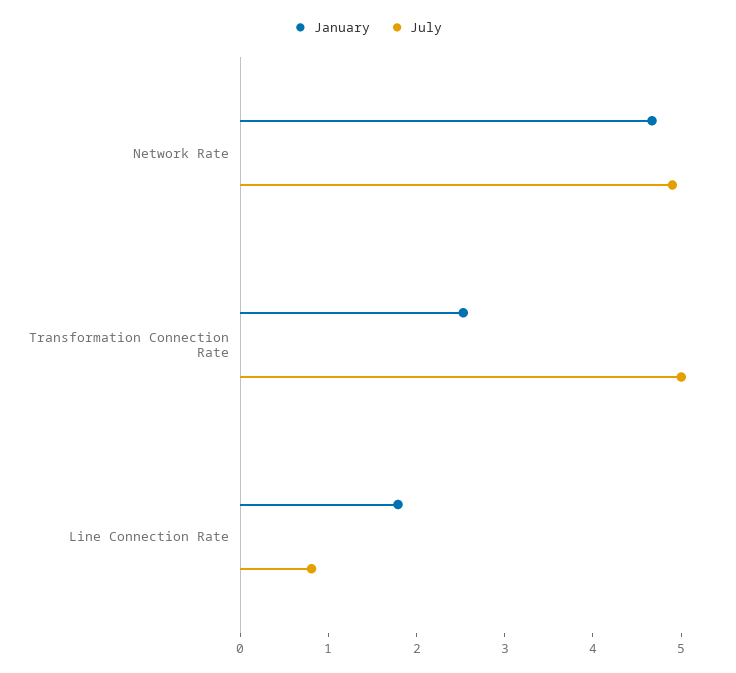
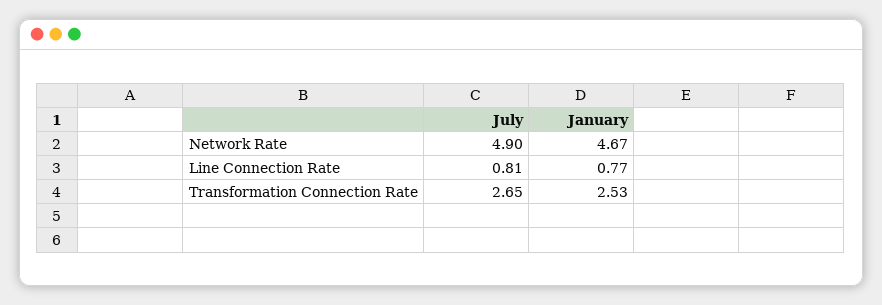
  {
    "January": {
      "Network Rate": 4.67,
      "Transformation Connection Rate": 2.53,
-     "Line Connection Rate": 1.8
+     "Line Connection Rate": 0.77
    },
    "July": {
      "Network Rate": 4.9,
-     "Transformation Connection Rate": 5,
+     "Transformation Connection Rate": 2.65,
      "Line Connection Rate": 0.81
    }
  }

